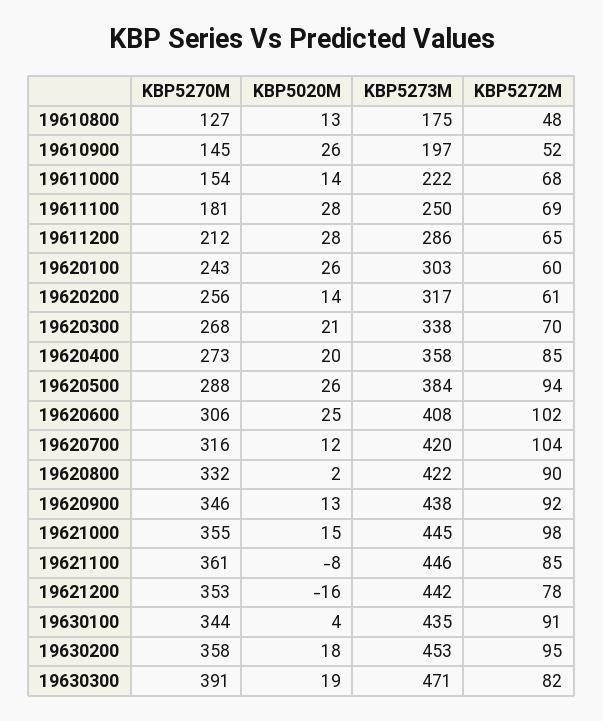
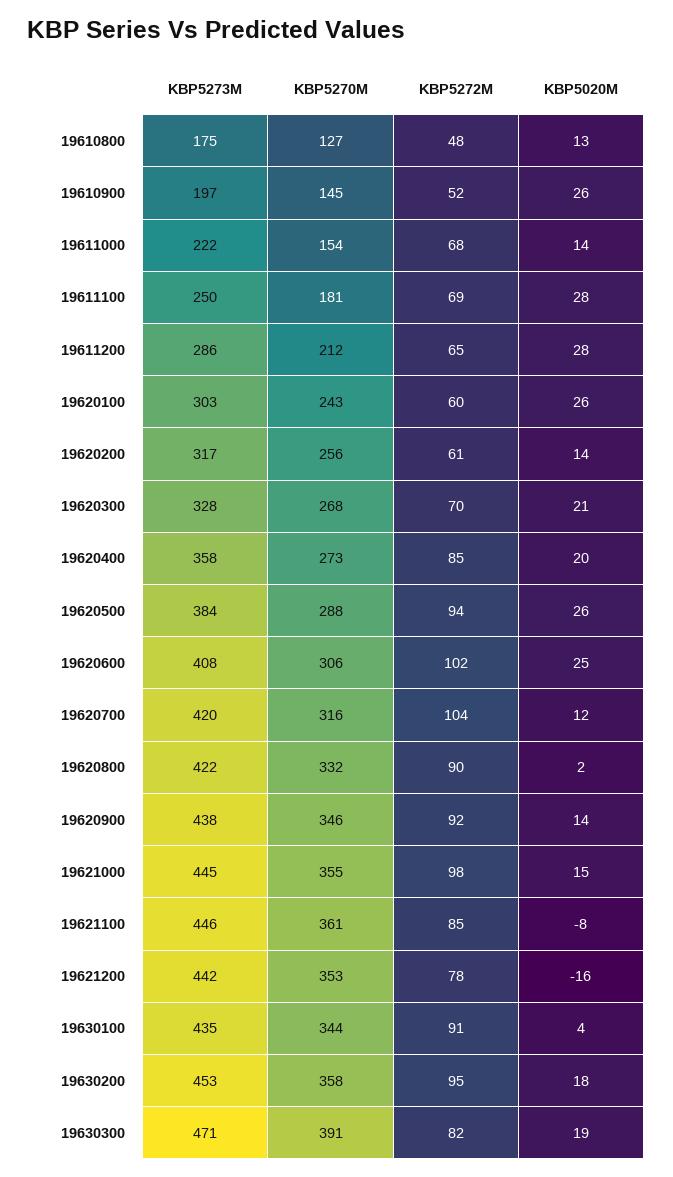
  {
    "KBP5270M": {
      "19610800": 127,
      "19610900": 145,
      "19611000": 154,
      "19611100": 181,
      "19611200": 212,
      "19620100": 243,
      "19620200": 256,
      "19620300": 268,
      "19620400": 273,
      "19620500": 288,
      "19620600": 306,
      "19620700": 316,
      "19620800": 332,
      "19620900": 346,
      "19621000": 355,
      "19621100": 361,
      "19621200": 353,
      "19630100": 344,
      "19630200": 358,
      "19630300": 391
    },
    "KBP5020M": {
      "19610800": 13,
      "19610900": 26,
      "19611000": 14,
      "19611100": 28,
      "19611200": 28,
      "19620100": 26,
      "19620200": 14,
      "19620300": 21,
      "19620400": 20,
      "19620500": 26,
      "19620600": 25,
      "19620700": 12,
      "19620800": 2,
-     "19620900": 13,
+     "19620900": 14,
      "19621000": 15,
      "19621100": -8,
      "19621200": -16,
      "19630100": 4,
      "19630200": 18,
      "19630300": 19
    },
    "KBP5273M": {
      "19610800": 175,
      "19610900": 197,
      "19611000": 222,
      "19611100": 250,
      "19611200": 286,
      "19620100": 303,
      "19620200": 317,
-     "19620300": 338,
+     "19620300": 328,
      "19620400": 358,
      "19620500": 384,
      "19620600": 408,
      "19620700": 420,
      "19620800": 422,
      "19620900": 438,
      "19621000": 445,
      "19621100": 446,
      "19621200": 442,
      "19630100": 435,
      "19630200": 453,
      "19630300": 471
    },
    "KBP5272M": {
      "19610800": 48,
      "19610900": 52,
      "19611000": 68,
      "19611100": 69,
      "19611200": 65,
      "19620100": 60,
      "19620200": 61,
      "19620300": 70,
      "19620400": 85,
      "19620500": 94,
      "19620600": 102,
      "19620700": 104,
      "19620800": 90,
      "19620900": 92,
      "19621000": 98,
      "19621100": 85,
      "19621200": 78,
      "19630100": 91,
      "19630200": 95,
      "19630300": 82
    }
  }

